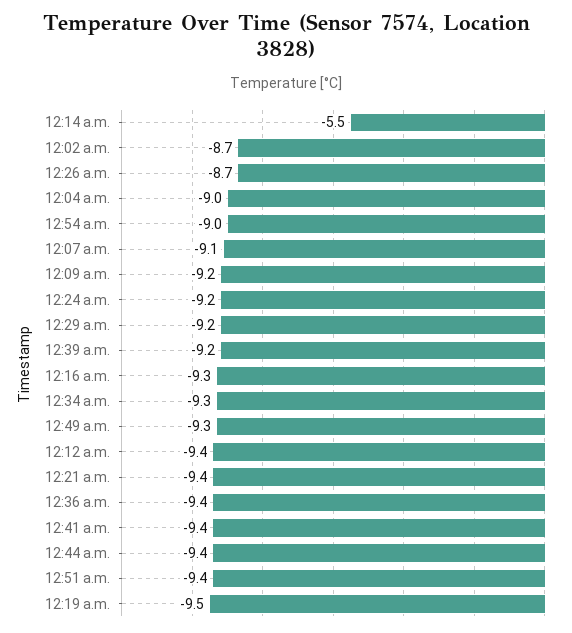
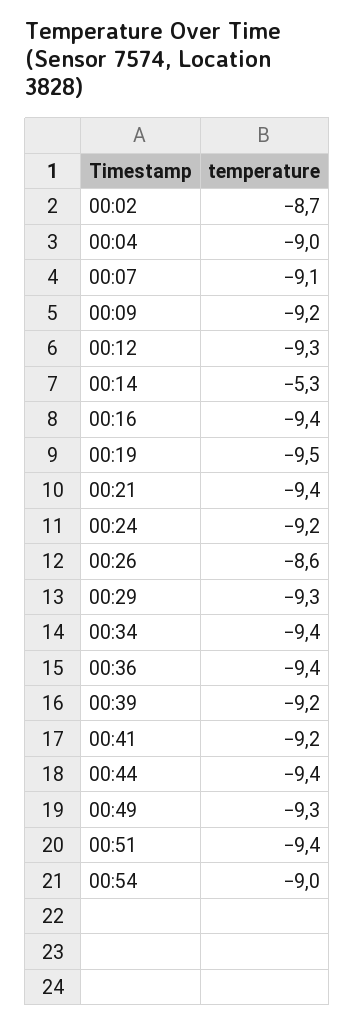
  {
-   "12:14 a.m.": -5.5,
+   "12:14 a.m.": -5.3,
    "12:02 a.m.": -8.7,
-   "12:26 a.m.": -8.7,
+   "12:26 a.m.": -8.6,
    "12:04 a.m.": -9,
    "12:54 a.m.": -9,
    "12:07 a.m.": -9.1,
    "12:09 a.m.": -9.2,
    "12:24 a.m.": -9.2,
-   "12:29 a.m.": -9.2,
+   "12:29 a.m.": -9.3,
    "12:39 a.m.": -9.2,
-   "12:16 a.m.": -9.3,
+   "12:16 a.m.": -9.4,
-   "12:34 a.m.": -9.3,
+   "12:34 a.m.": -9.4,
    "12:49 a.m.": -9.3,
-   "12:12 a.m.": -9.4,
+   "12:12 a.m.": -9.3,
    "12:21 a.m.": -9.4,
    "12:36 a.m.": -9.4,
-   "12:41 a.m.": -9.4,
+   "12:41 a.m.": -9.2,
    "12:44 a.m.": -9.4,
    "12:51 a.m.": -9.4,
    "12:19 a.m.": -9.5
  }

